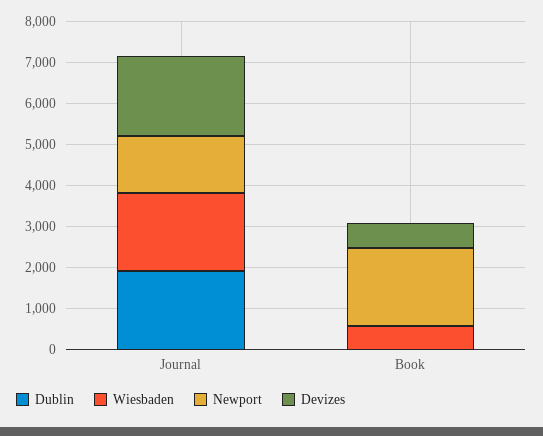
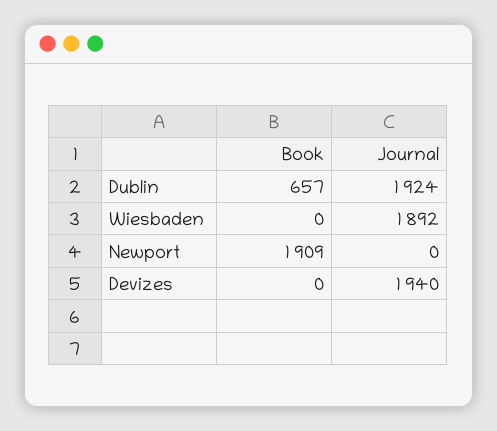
  {
    "Dublin": {
      "Journal": 1924,
-     "Book": 0
+     "Book": 657
    },
    "Wiesbaden": {
      "Journal": 1892,
-     "Book": 600
+     "Book": 0
    },
    "Newport": {
-     "Journal": 1400,
+     "Journal": 0,
      "Book": 1909
    },
    "Devizes": {
      "Journal": 1940,
-     "Book": 600
+     "Book": 0
    }
  }

